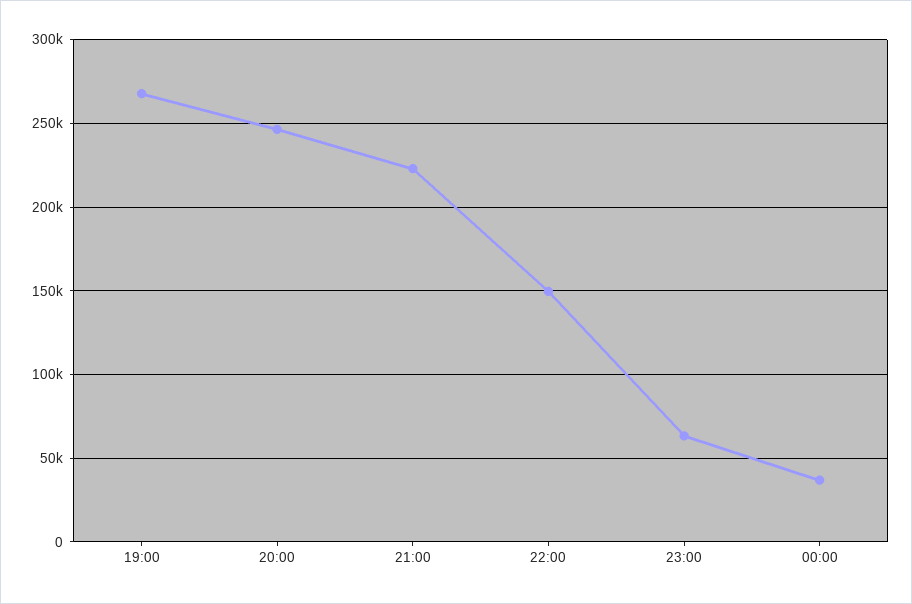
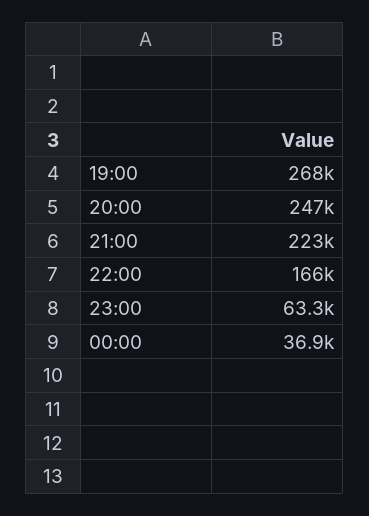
  {
    "19:00": 268000,
    "20:00": 247000,
    "21:00": 223000,
-   "22:00": 150000,
+   "22:00": 166000,
    "23:00": 63300,
    "00:00": 36900
  }

